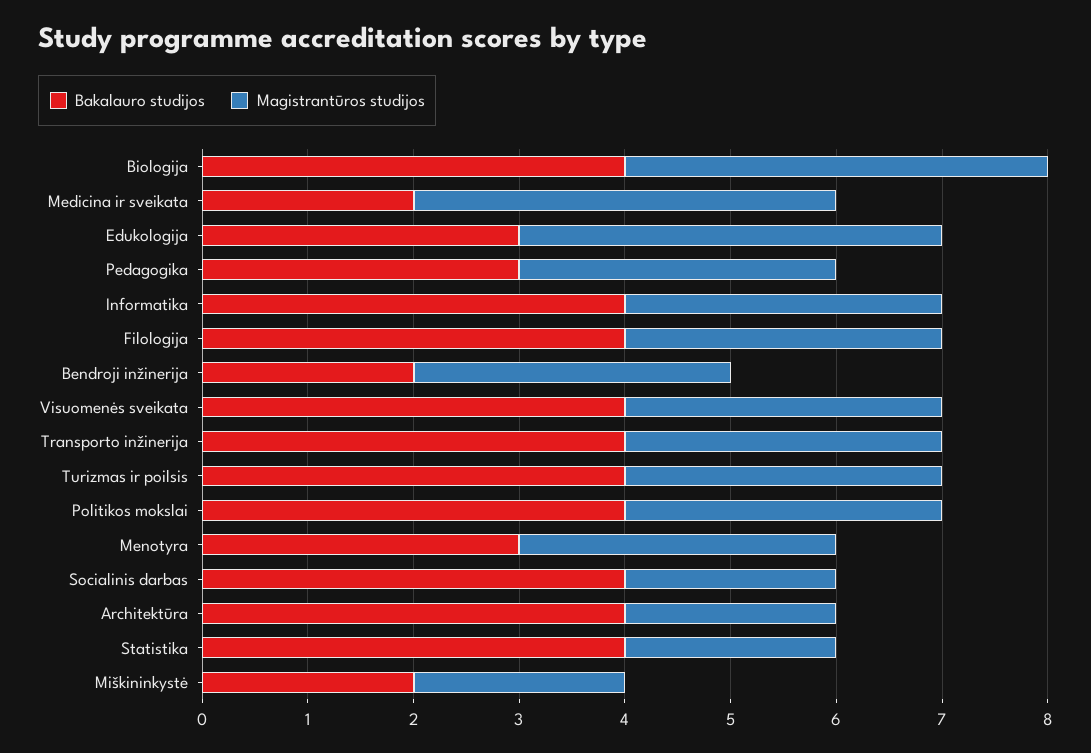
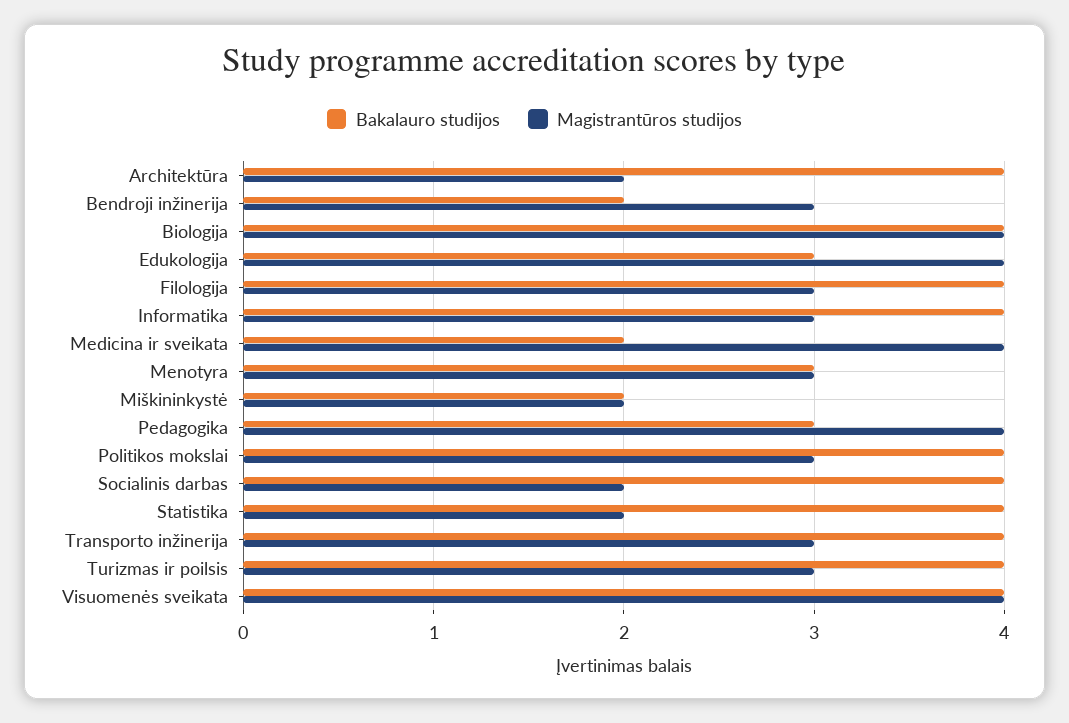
  {
    "Bakalauro studijos": {
      "Biologija": 4,
      "Medicina ir sveikata": 2,
      "Edukologija": 3,
      "Pedagogika": 3,
      "Informatika": 4,
      "Filologija": 4,
      "Bendroji inžinerija": 2,
      "Visuomenės sveikata": 4,
      "Transporto inžinerija": 4,
      "Turizmas ir poilsis": 4,
      "Politikos mokslai": 4,
      "Menotyra": 3,
      "Socialinis darbas": 4,
      "Architektūra": 4,
      "Statistika": 4,
      "Miškininkystė": 2
    },
    "Magistrantūros studijos": {
      "Biologija": 4,
      "Medicina ir sveikata": 4,
      "Edukologija": 4,
-     "Pedagogika": 3,
+     "Pedagogika": 4,
      "Informatika": 3,
      "Filologija": 3,
      "Bendroji inžinerija": 3,
-     "Visuomenės sveikata": 3,
+     "Visuomenės sveikata": 4,
      "Transporto inžinerija": 3,
      "Turizmas ir poilsis": 3,
      "Politikos mokslai": 3,
      "Menotyra": 3,
      "Socialinis darbas": 2,
      "Architektūra": 2,
      "Statistika": 2,
      "Miškininkystė": 2
    }
  }

